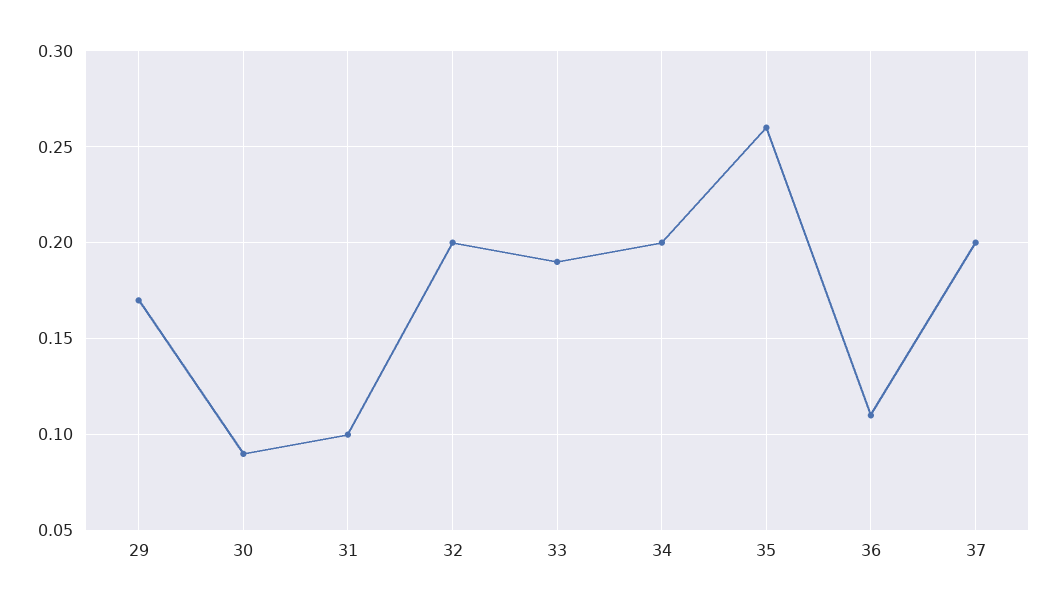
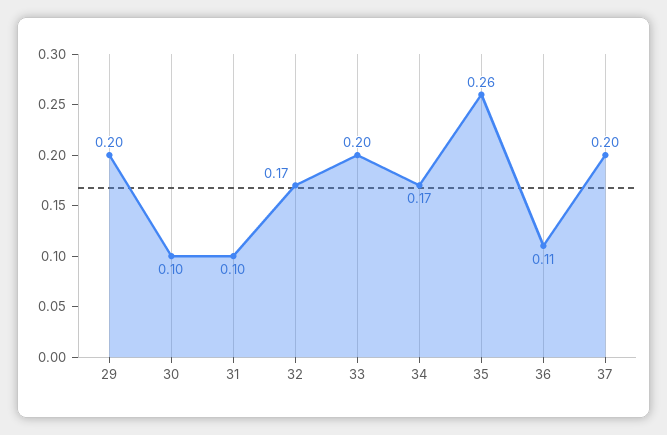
  {
-   "29": 0.17,
+   "29": 0.2,
-   "30": 0.09,
+   "30": 0.1,
    "31": 0.1,
-   "32": 0.2,
+   "32": 0.17,
-   "33": 0.19,
+   "33": 0.2,
-   "34": 0.2,
+   "34": 0.17,
    "35": 0.26,
    "36": 0.11,
    "37": 0.2
  }

